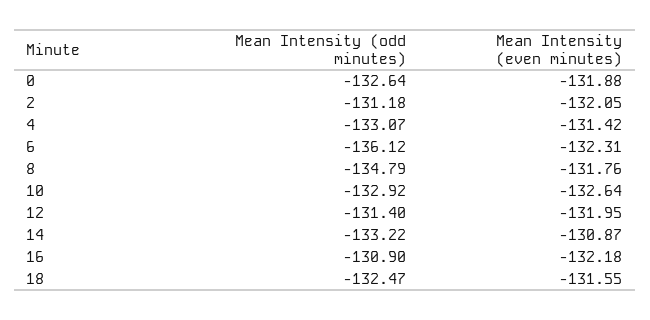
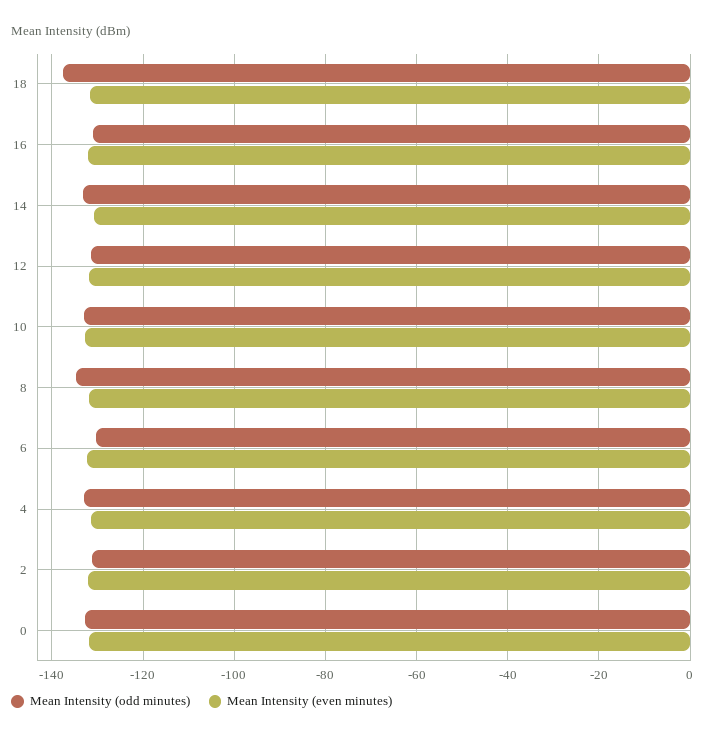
  {
    "Mean Intensity (odd minutes)": {
      "0": -132.64,
      "2": -131.18,
      "4": -133.07,
-     "6": -136.12,
+     "6": -130,
      "8": -134.79,
      "10": -132.92,
      "12": -131.4,
      "14": -133.22,
      "16": -130.9,
-     "18": -132.47
+     "18": -138
    },
    "Mean Intensity (even minutes)": {
      "0": -131.88,
      "2": -132.05,
      "4": -131.42,
      "6": -132.31,
      "8": -131.76,
      "10": -132.64,
      "12": -131.95,
      "14": -130.87,
      "16": -132.18,
      "18": -131.55
    }
  }

